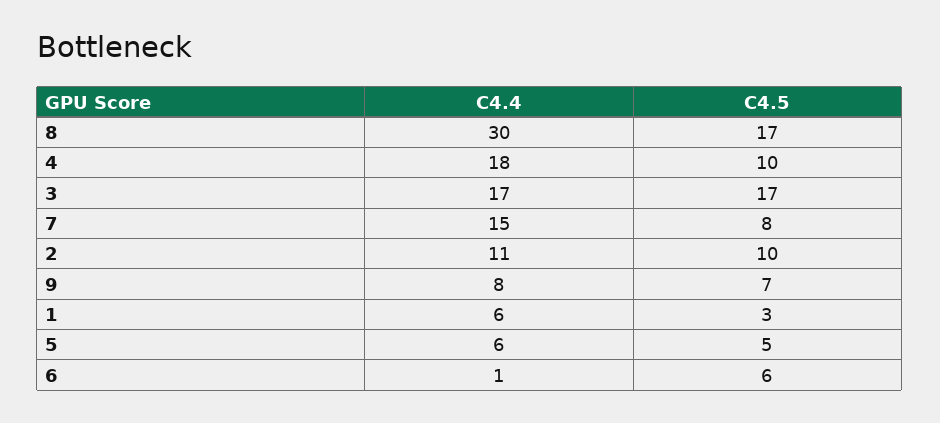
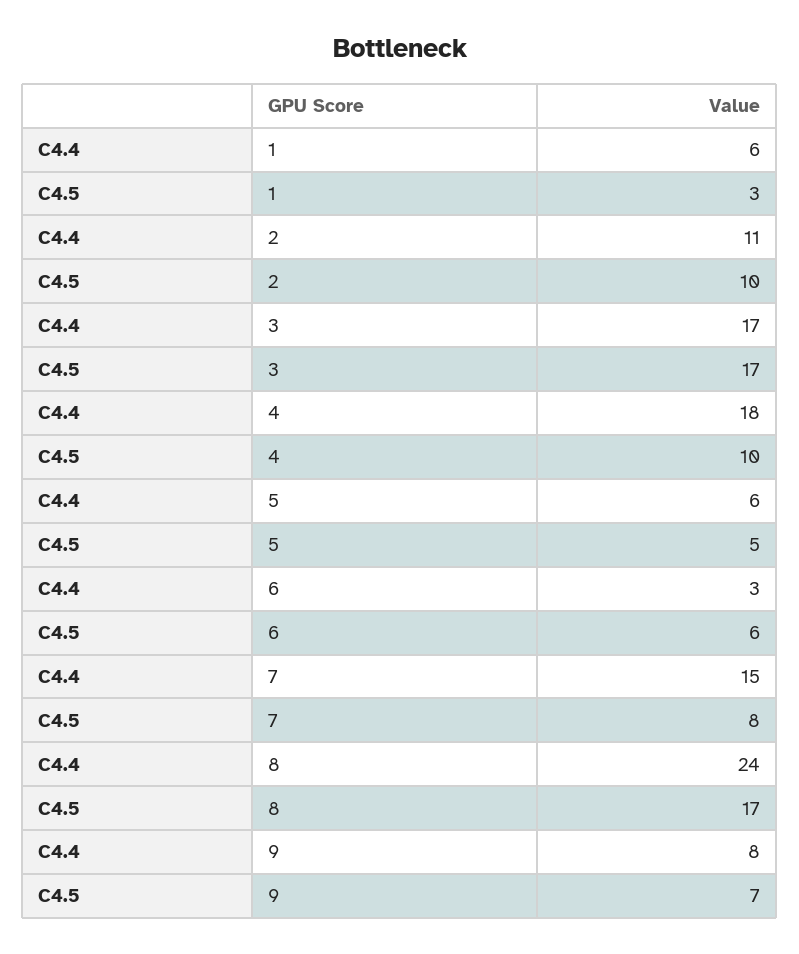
  {
    "C4.4": {
-     "8": 30,
+     "8": 24,
      "4": 18,
      "3": 17,
      "7": 15,
      "2": 11,
      "9": 8,
      "1": 6,
      "5": 6,
-     "6": 1
+     "6": 3
    },
    "C4.5": {
      "8": 17,
      "4": 10,
      "3": 17,
      "7": 8,
      "2": 10,
      "9": 7,
      "1": 3,
      "5": 5,
      "6": 6
    }
  }

